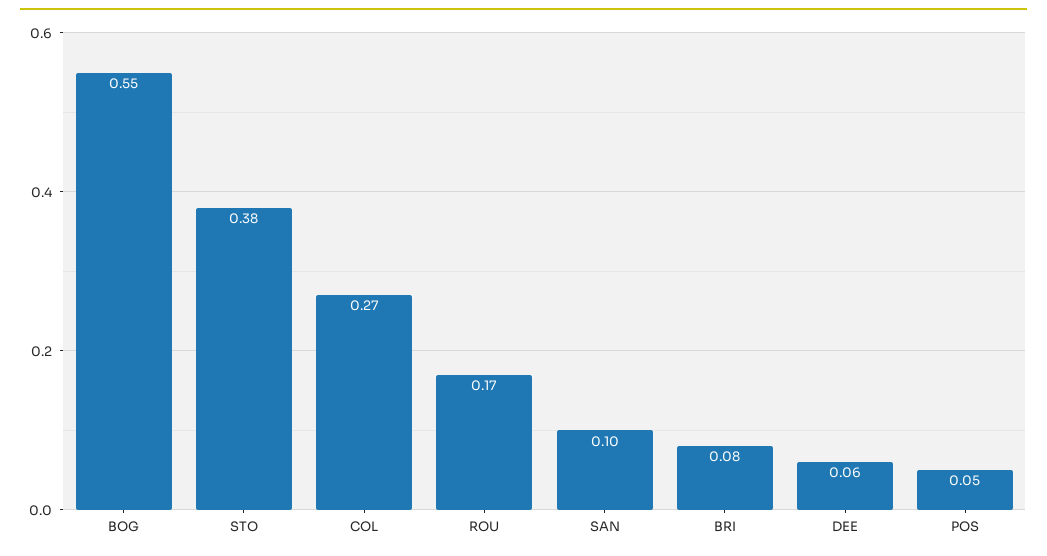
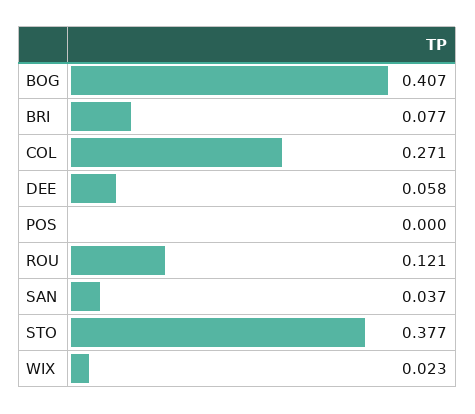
  {
-   "BOG": 0.55,
+   "BOG": 0.407,
    "STO": 0.377,
    "COL": 0.271,
-   "ROU": 0.17,
+   "ROU": 0.121,
-   "SAN": 0.1,
+   "SAN": 0.037,
    "BRI": 0.077,
    "DEE": 0.058,
-   "POS": 0.05
+   "POS": 0,
+   "WIX": 0.023
  }

